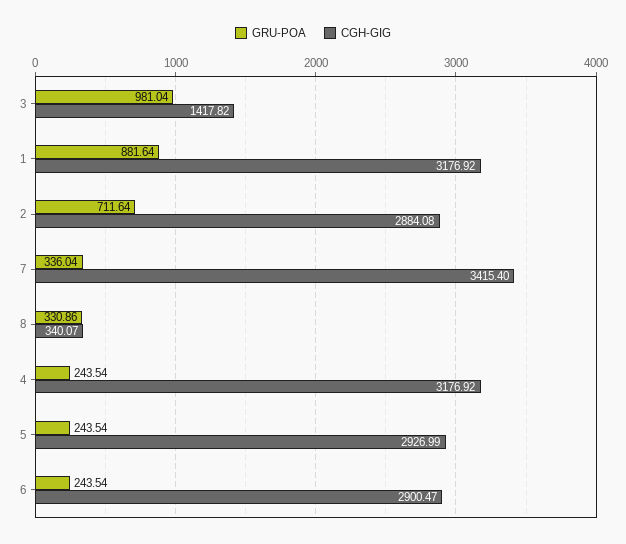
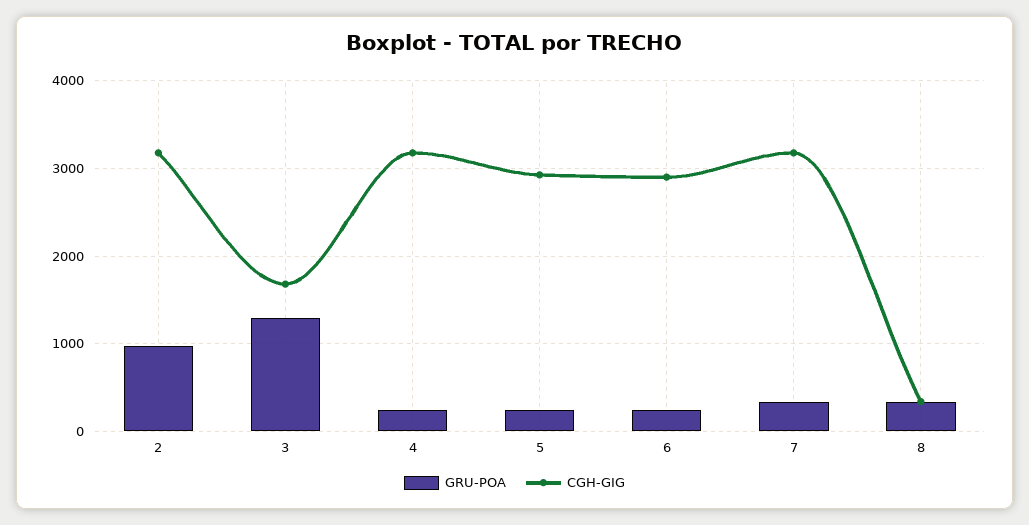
  {
    "GRU-POA": {
-     "3": 981.04,
+     "3": 1300,
-     "1": 881.64,
-     "2": 711.64,
+     "2": 1000,
      "7": 336.04,
      "8": 330.86,
      "4": 243.54,
      "5": 243.54,
      "6": 243.54
    },
    "CGH-GIG": {
-     "3": 1417.82,
+     "3": 1700,
-     "1": 3176.92,
-     "2": 2884.08,
+     "2": 3200,
-     "7": 3415.4,
+     "7": 3200,
      "8": 340.07,
      "4": 3176.92,
      "5": 2926.99,
      "6": 2900.47
    }
  }

